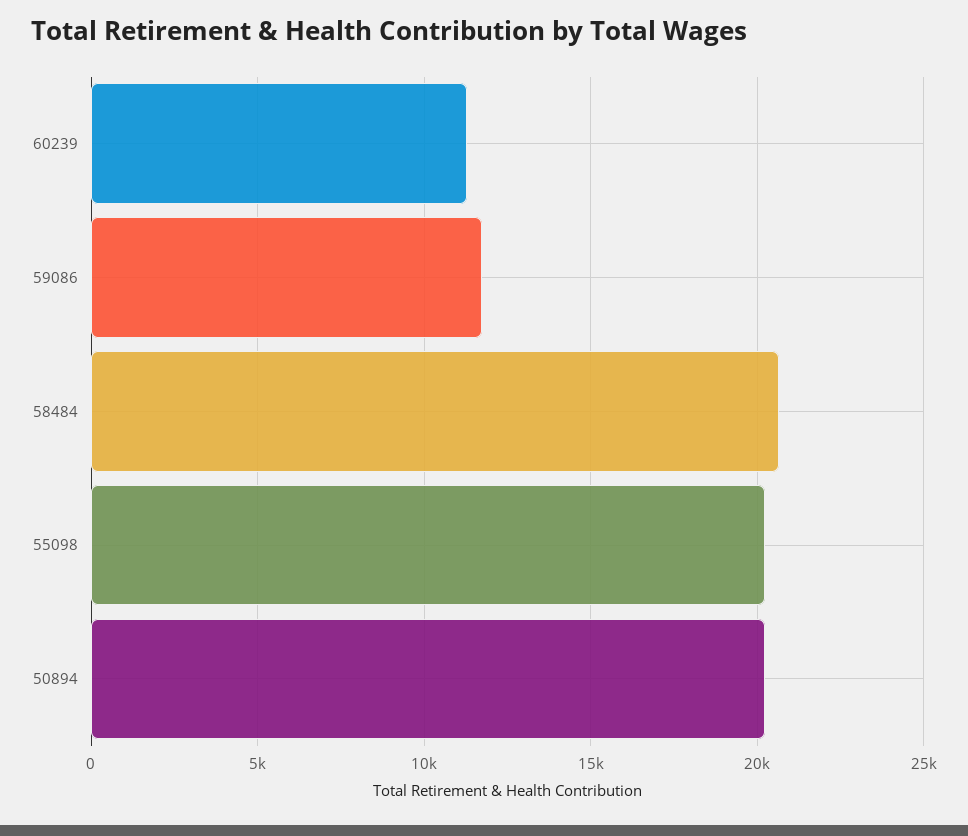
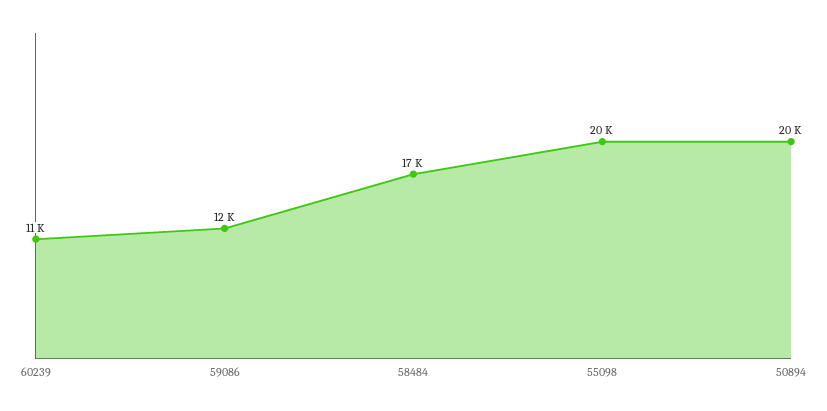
  {
    "60239": 11000,
    "59086": 12000,
-   "58484": 20500,
+   "58484": 17000,
    "55098": 20000,
    "50894": 20000
  }

